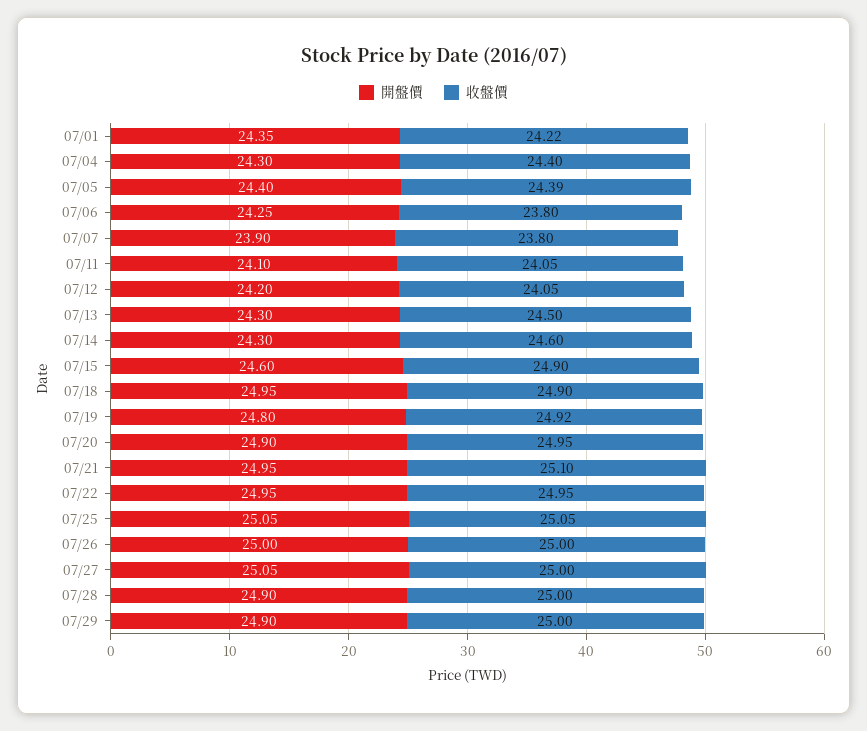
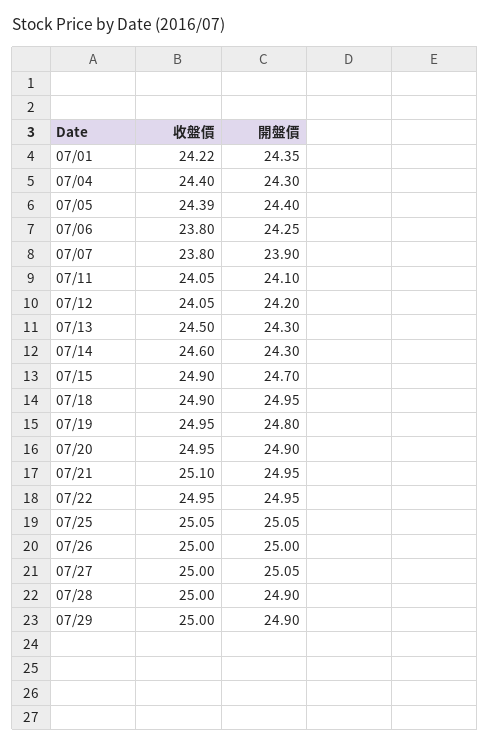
  {
    "開盤價": {
      "07/01": 24.35,
      "07/04": 24.3,
      "07/05": 24.4,
      "07/06": 24.25,
      "07/07": 23.9,
      "07/11": 24.1,
      "07/12": 24.2,
      "07/13": 24.3,
      "07/14": 24.3,
-     "07/15": 24.6,
+     "07/15": 24.7,
      "07/18": 24.95,
      "07/19": 24.8,
      "07/20": 24.9,
      "07/21": 24.95,
      "07/22": 24.95,
      "07/25": 25.05,
      "07/26": 25,
      "07/27": 25.05,
      "07/28": 24.9,
      "07/29": 24.9
    },
    "收盤價": {
      "07/01": 24.22,
      "07/04": 24.4,
      "07/05": 24.39,
      "07/06": 23.8,
      "07/07": 23.8,
      "07/11": 24.05,
      "07/12": 24.05,
      "07/13": 24.5,
      "07/14": 24.6,
      "07/15": 24.9,
      "07/18": 24.9,
-     "07/19": 24.92,
+     "07/19": 24.95,
      "07/20": 24.95,
      "07/21": 25.1,
      "07/22": 24.95,
      "07/25": 25.05,
      "07/26": 25,
      "07/27": 25,
      "07/28": 25,
      "07/29": 25
    }
  }

